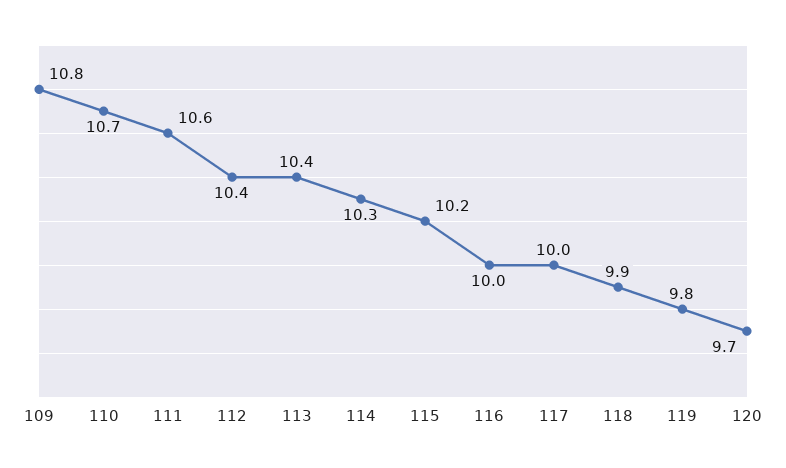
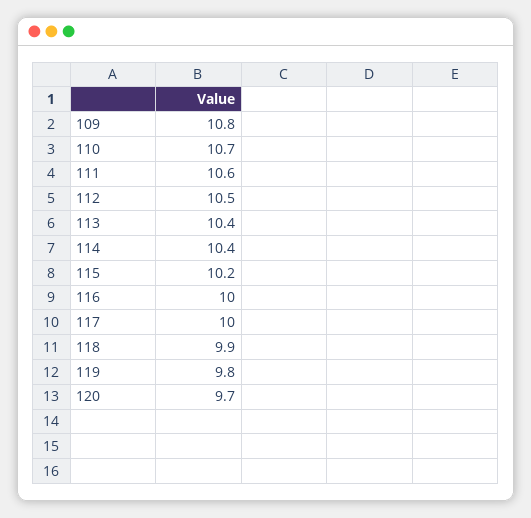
  {
    "109": 10.8,
    "110": 10.7,
    "111": 10.6,
-   "112": 10.4,
+   "112": 10.5,
    "113": 10.4,
-   "114": 10.3,
+   "114": 10.4,
    "115": 10.2,
    "116": 10,
    "117": 10,
    "118": 9.9,
    "119": 9.8,
    "120": 9.7
  }

